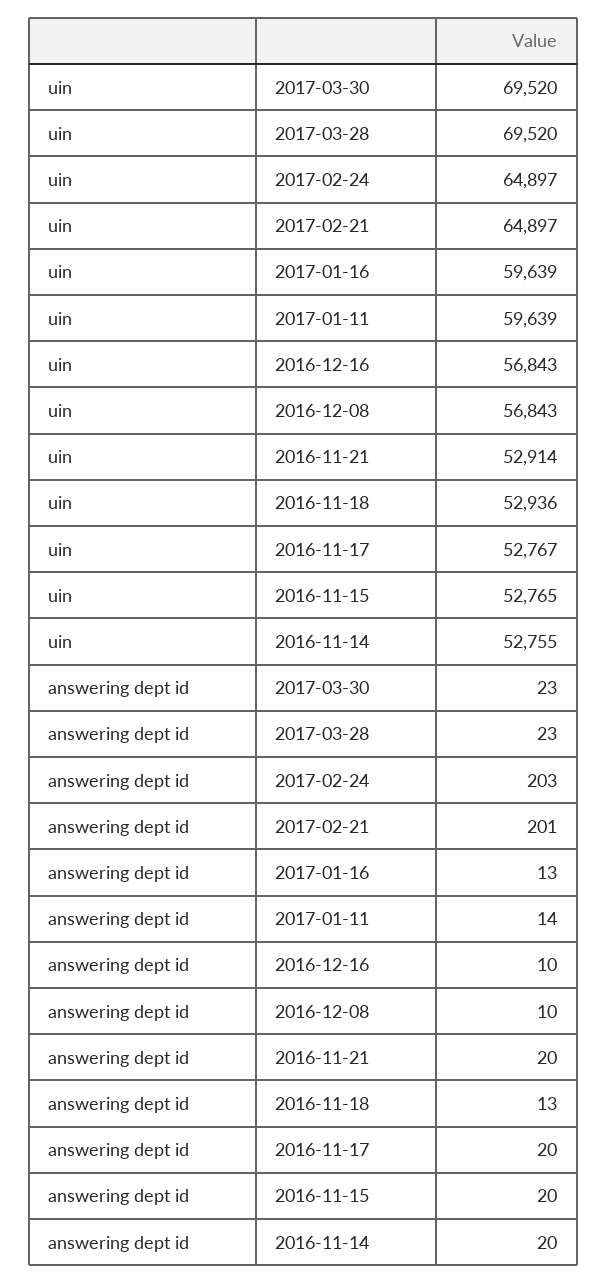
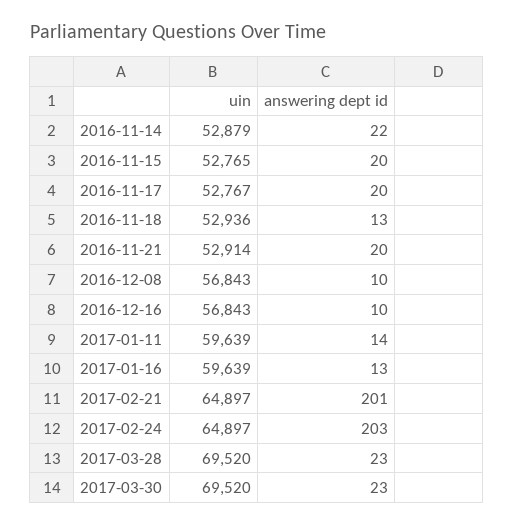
  {
    "uin": {
      "2017-03-30": 69520,
      "2017-03-28": 69520,
      "2017-02-24": 64897,
      "2017-02-21": 64897,
      "2017-01-16": 59639,
      "2017-01-11": 59639,
      "2016-12-16": 56843,
      "2016-12-08": 56843,
      "2016-11-21": 52914,
      "2016-11-18": 52936,
      "2016-11-17": 52767,
      "2016-11-15": 52765,
-     "2016-11-14": 52755
+     "2016-11-14": 52879
    },
    "answering dept id": {
      "2017-03-30": 23,
      "2017-03-28": 23,
      "2017-02-24": 203,
      "2017-02-21": 201,
      "2017-01-16": 13,
      "2017-01-11": 14,
      "2016-12-16": 10,
      "2016-12-08": 10,
      "2016-11-21": 20,
      "2016-11-18": 13,
      "2016-11-17": 20,
      "2016-11-15": 20,
-     "2016-11-14": 20
+     "2016-11-14": 22
    }
  }

